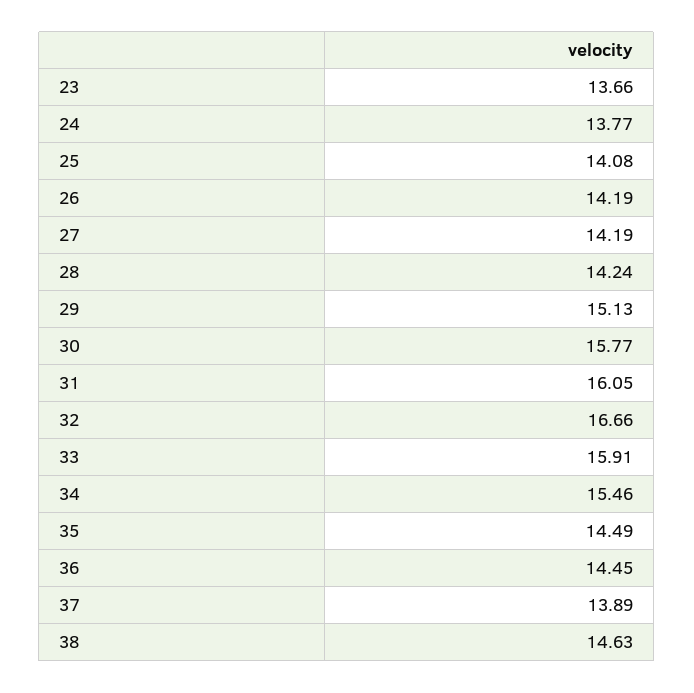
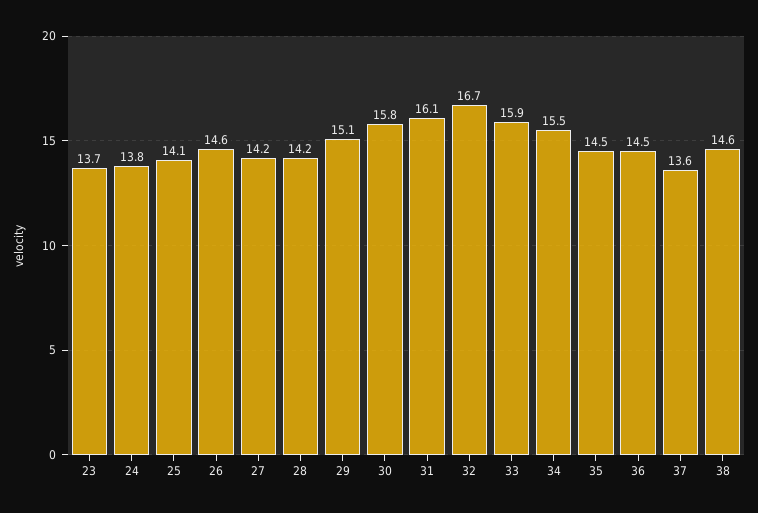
  {
    "23": 13.66,
    "24": 13.77,
    "25": 14.08,
-   "26": 14.19,
+   "26": 14.6,
    "27": 14.19,
    "28": 14.24,
    "29": 15.13,
    "30": 15.77,
    "31": 16.05,
    "32": 16.66,
    "33": 15.91,
    "34": 15.46,
    "35": 14.49,
    "36": 14.45,
-   "37": 13.89,
+   "37": 13.6,
    "38": 14.63
  }

